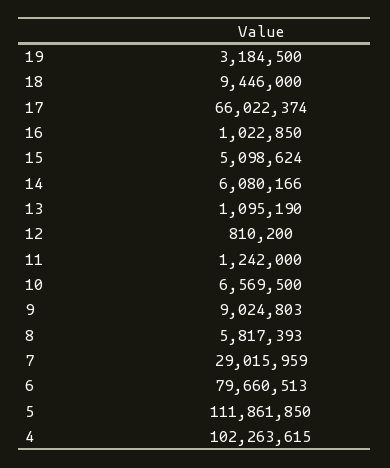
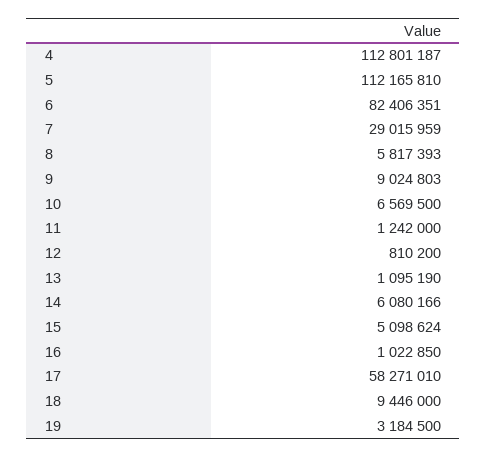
  {
    "19": 3184500,
    "18": 9446000,
-   "17": 66022374,
+   "17": 58271010,
    "16": 1022850,
    "15": 5098624,
    "14": 6080166,
    "13": 1095190,
    "12": 810200,
    "11": 1242000,
    "10": 6569500,
    "9": 9024803,
    "8": 5817393,
    "7": 29015959,
-   "6": 79660513,
+   "6": 82406351,
-   "5": 111861850,
+   "5": 112165810,
-   "4": 102263615
+   "4": 112801187
  }

